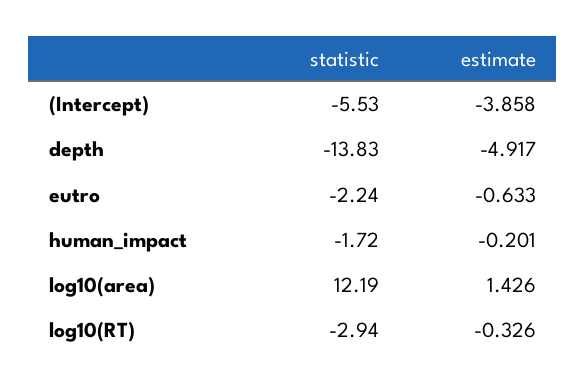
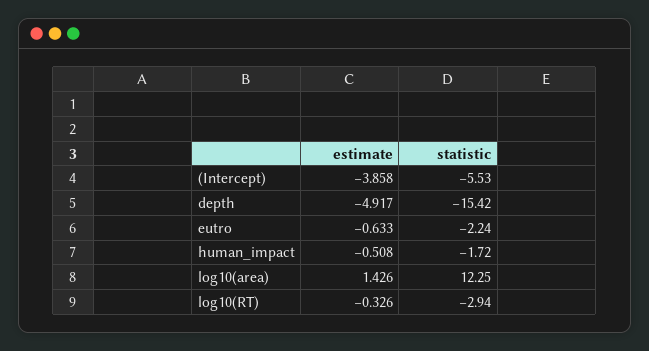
  {
    "statistic": {
      "(Intercept)": -5.53,
-     "depth": -13.83,
+     "depth": -15.42,
      "eutro": -2.24,
      "human_impact": -1.72,
-     "log10(area)": 12.19,
+     "log10(area)": 12.25,
      "log10(RT)": -2.94
    },
    "estimate": {
      "(Intercept)": -3.858,
      "depth": -4.917,
      "eutro": -0.633,
-     "human_impact": -0.201,
+     "human_impact": -0.508,
      "log10(area)": 1.426,
      "log10(RT)": -0.326
    }
  }

